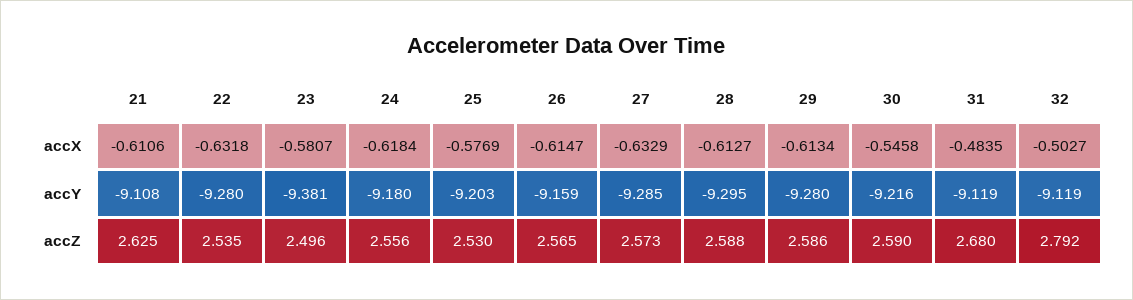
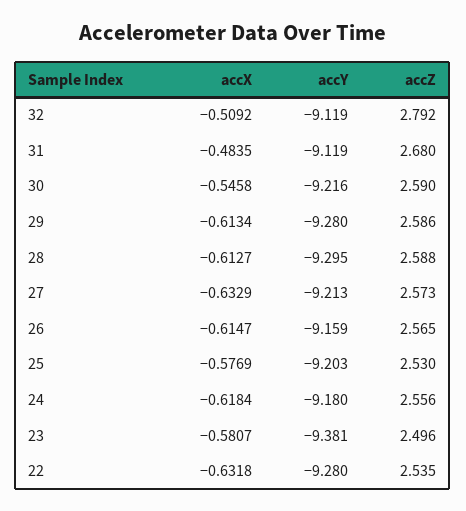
  {
-   "21": {
-     "accX": -0.6106,
-     "accY": -9.108,
-     "accZ": 2.625
-   },
    "22": {
      "accX": -0.6318,
      "accY": -9.28,
      "accZ": 2.535
    },
    "23": {
      "accX": -0.5807,
      "accY": -9.381,
      "accZ": 2.496
    },
    "24": {
      "accX": -0.6184,
      "accY": -9.18,
      "accZ": 2.556
    },
    "25": {
      "accX": -0.5769,
      "accY": -9.203,
      "accZ": 2.53
    },
    "26": {
      "accX": -0.6147,
      "accY": -9.159,
      "accZ": 2.565
    },
    "27": {
      "accX": -0.6329,
-     "accY": -9.285,
+     "accY": -9.213,
      "accZ": 2.573
    },
    "28": {
      "accX": -0.6127,
      "accY": -9.295,
      "accZ": 2.588
    },
    "29": {
      "accX": -0.6134,
      "accY": -9.28,
      "accZ": 2.586
    },
    "30": {
      "accX": -0.5458,
      "accY": -9.216,
      "accZ": 2.59
    },
    "31": {
      "accX": -0.4835,
      "accY": -9.119,
      "accZ": 2.68
    },
    "32": {
-     "accX": -0.5027,
+     "accX": -0.5092,
      "accY": -9.119,
      "accZ": 2.792
    }
  }

